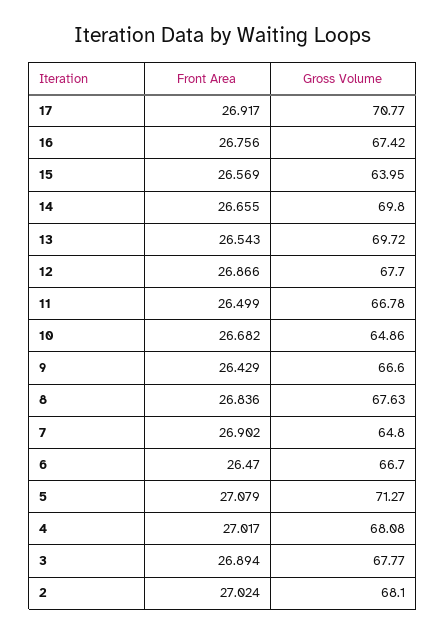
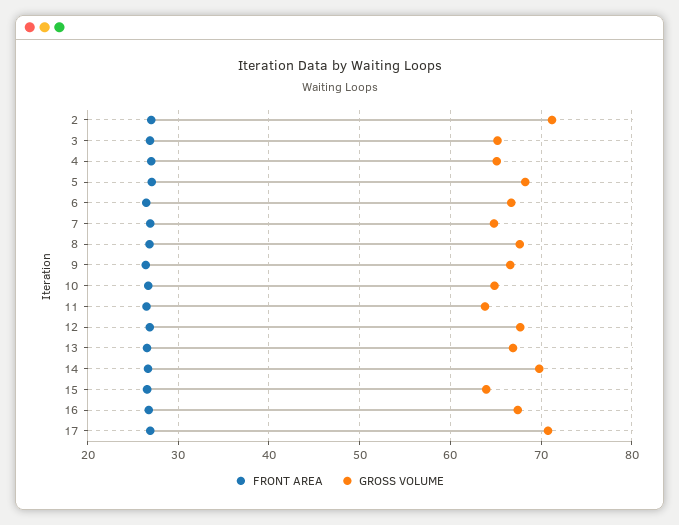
  {
    "Front Area": {
      "17": 26.917,
      "16": 26.756,
      "15": 26.569,
      "14": 26.655,
      "13": 26.543,
      "12": 26.866,
      "11": 26.499,
      "10": 26.682,
      "9": 26.429,
      "8": 26.836,
      "7": 26.902,
      "6": 26.47,
      "5": 27.079,
      "4": 27.017,
      "3": 26.894,
      "2": 27.024
    },
    "Gross Volume": {
      "17": 70.77,
      "16": 67.42,
      "15": 63.95,
      "14": 69.8,
-     "13": 69.72,
+     "13": 67,
      "12": 67.7,
-     "11": 66.78,
+     "11": 64,
      "10": 64.86,
      "9": 66.6,
      "8": 67.63,
      "7": 64.8,
      "6": 66.7,
-     "5": 71.27,
+     "5": 68,
-     "4": 68.08,
+     "4": 65,
-     "3": 67.77,
+     "3": 65,
-     "2": 68.1
+     "2": 71
    }
  }

